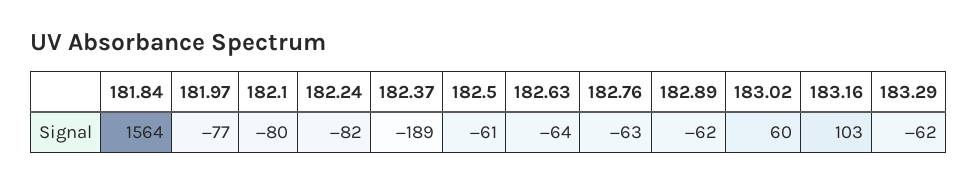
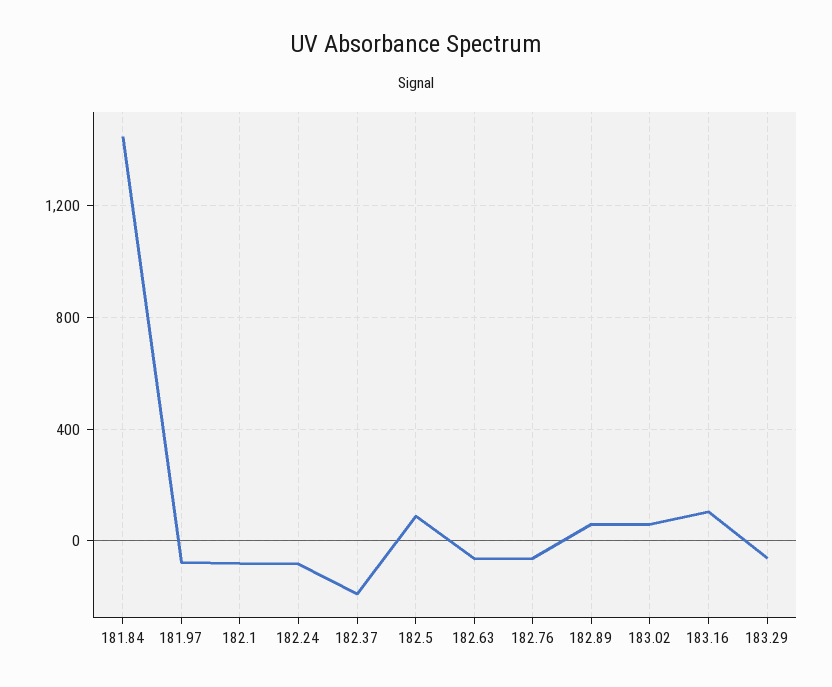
  {
-   "181.84": 1564,
+   "181.84": 1450,
    "181.97": -77,
    "182.1": -80,
    "182.24": -82,
    "182.37": -189,
-   "182.5": -61,
+   "182.5": 100,
    "182.63": -64,
    "182.76": -63,
-   "182.89": -62,
+   "182.89": 50,
    "183.02": 60,
    "183.16": 103,
    "183.29": -62
  }

